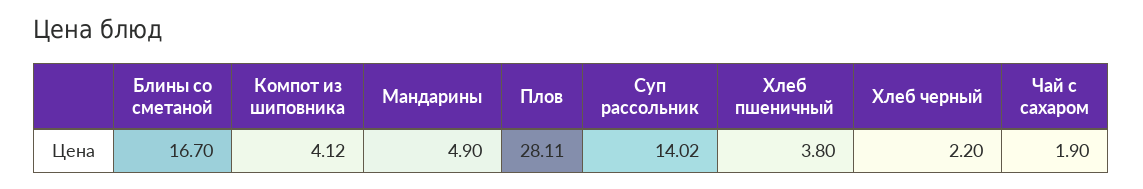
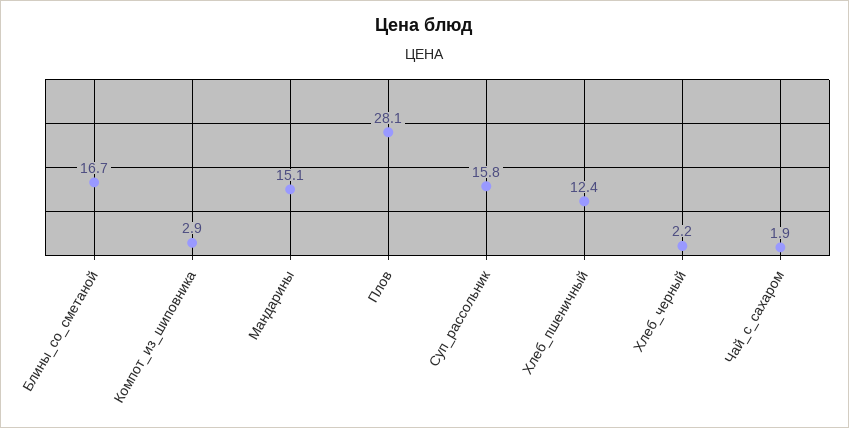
  {
    "Блины со сметаной": 16.7,
-   "Компот из шиповника": 4.12,
+   "Компот из шиповника": 2.9,
-   "Мандарины": 4.9,
+   "Мандарины": 15.1,
    "Плов": 28.11,
-   "Суп рассольник": 14.02,
+   "Суп рассольник": 15.8,
-   "Хлеб пшеничный": 3.8,
+   "Хлеб пшеничный": 12.4,
    "Хлеб черный": 2.2,
    "Чай с сахаром": 1.9
  }

